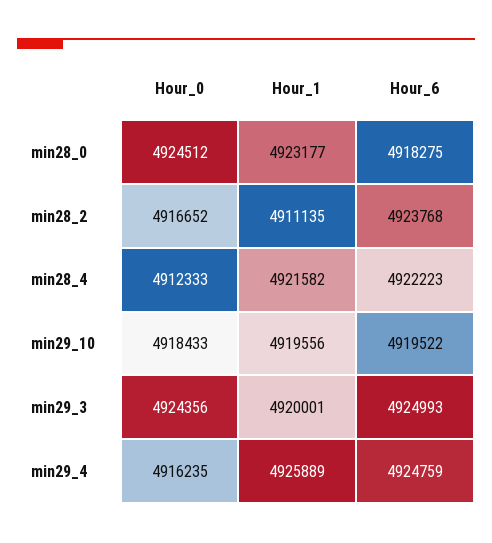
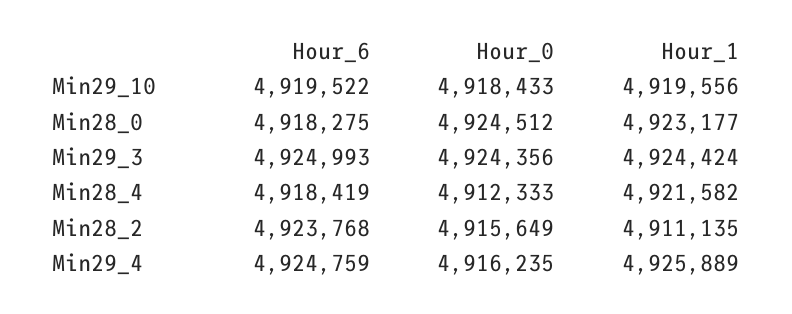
  {
    "Hour_0": {
      "min28_0": 4924512,
-     "min28_2": 4916652,
+     "min28_2": 4915649,
      "min28_4": 4912333,
      "min29_10": 4918433,
      "min29_3": 4924356,
      "min29_4": 4916235
    },
    "Hour_1": {
      "min28_0": 4923177,
      "min28_2": 4911135,
      "min28_4": 4921582,
      "min29_10": 4919556,
-     "min29_3": 4920001,
+     "min29_3": 4924424,
      "min29_4": 4925889
    },
    "Hour_6": {
      "min28_0": 4918275,
      "min28_2": 4923768,
-     "min28_4": 4922223,
+     "min28_4": 4918419,
      "min29_10": 4919522,
      "min29_3": 4924993,
      "min29_4": 4924759
    }
  }

